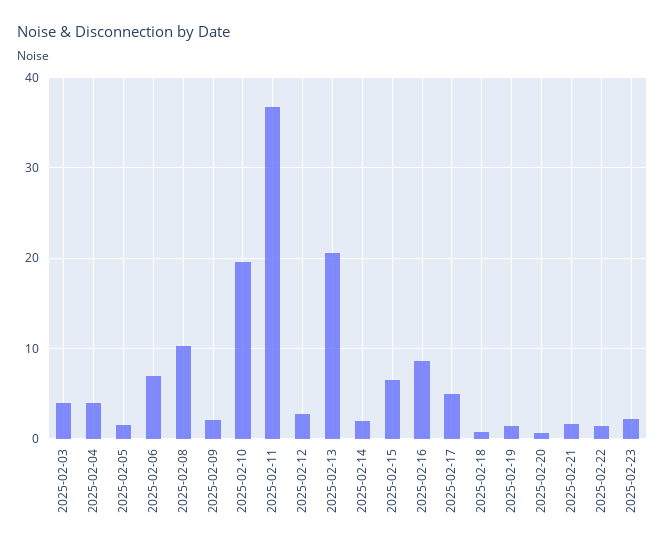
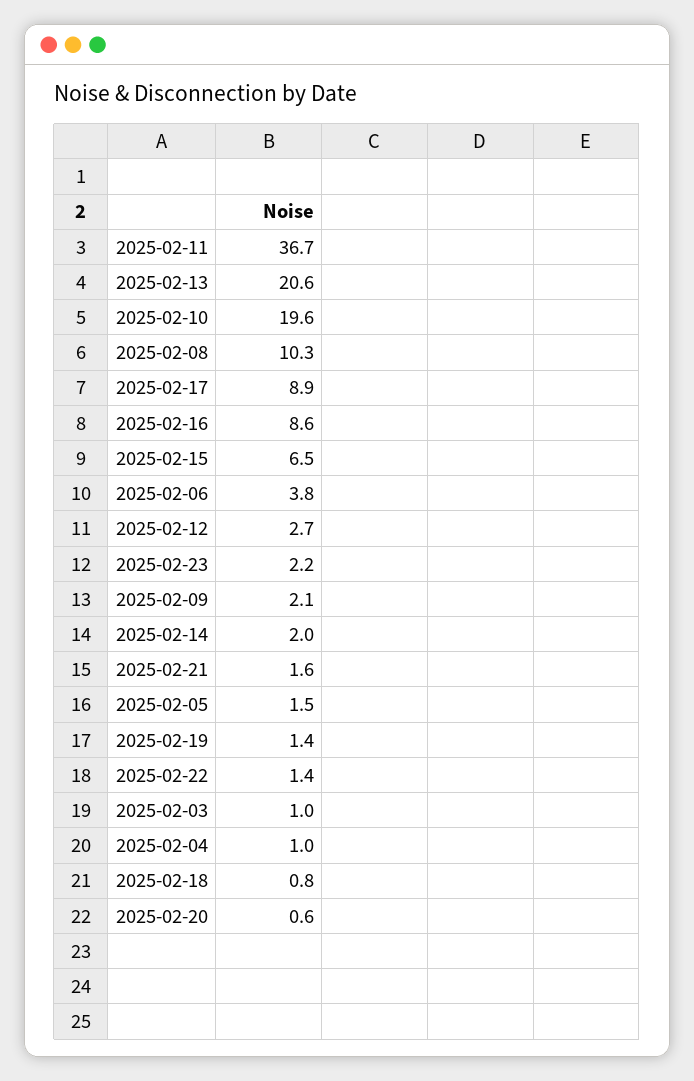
  {
-   "2025-02-03": 4,
+   "2025-02-03": 1,
-   "2025-02-04": 4,
+   "2025-02-04": 1,
    "2025-02-05": 1.5,
-   "2025-02-06": 7,
+   "2025-02-06": 3.8,
    "2025-02-08": 10.3,
    "2025-02-09": 2.1,
    "2025-02-10": 19.6,
    "2025-02-11": 36.7,
    "2025-02-12": 2.7,
    "2025-02-13": 20.6,
    "2025-02-14": 2,
    "2025-02-15": 6.5,
    "2025-02-16": 8.6,
-   "2025-02-17": 5,
+   "2025-02-17": 8.9,
    "2025-02-18": 0.8,
    "2025-02-19": 1.4,
    "2025-02-20": 0.6,
    "2025-02-21": 1.6,
    "2025-02-22": 1.4,
    "2025-02-23": 2.2
  }

